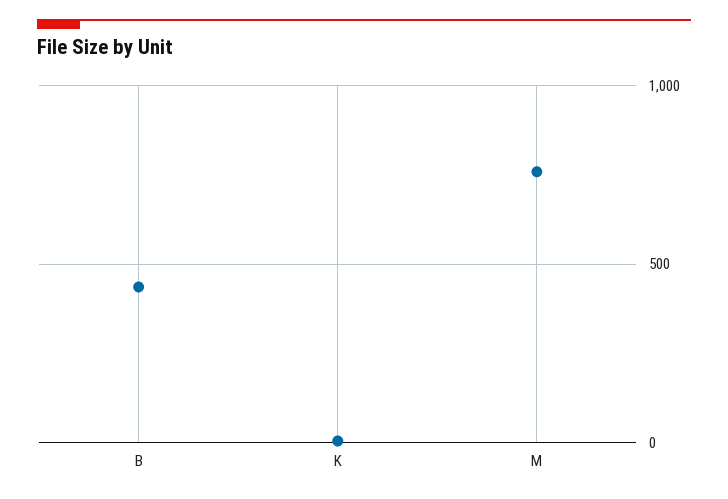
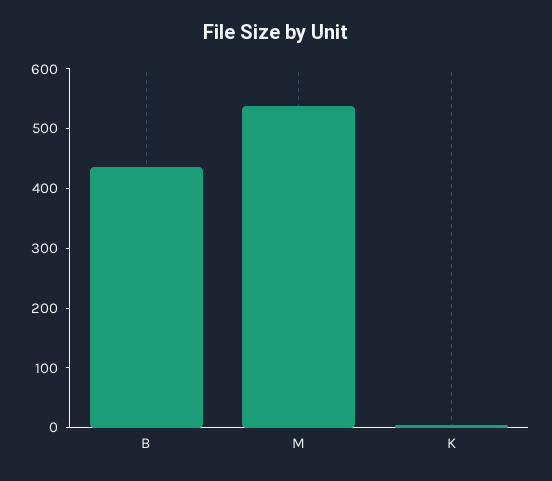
  {
    "B": 440,
    "K": 0,
-   "M": 750
+   "M": 540
  }

